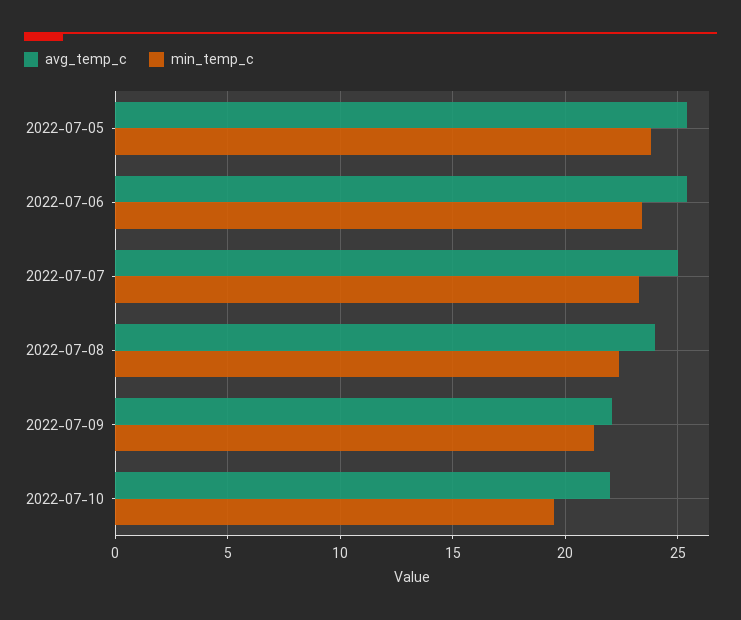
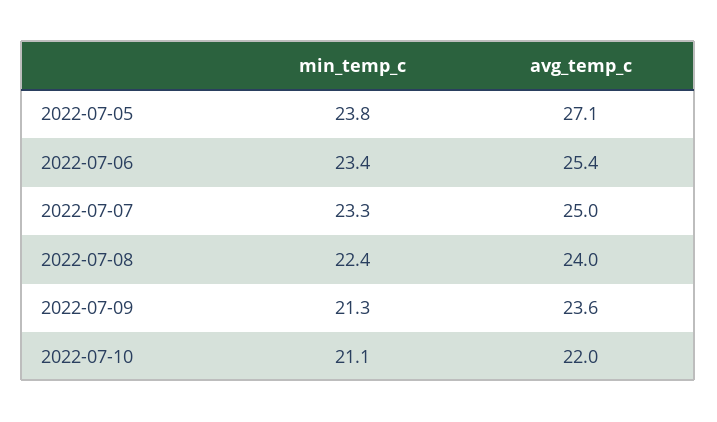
  {
    "avg_temp_c": {
-     "2022-07-05": 25.5,
+     "2022-07-05": 27.1,
      "2022-07-06": 25.4,
      "2022-07-07": 25,
      "2022-07-08": 24,
-     "2022-07-09": 22,
+     "2022-07-09": 23.6,
      "2022-07-10": 22
    },
    "min_temp_c": {
      "2022-07-05": 23.8,
      "2022-07-06": 23.4,
      "2022-07-07": 23.3,
      "2022-07-08": 22.4,
      "2022-07-09": 21.3,
-     "2022-07-10": 19.5
+     "2022-07-10": 21.1
    }
  }

